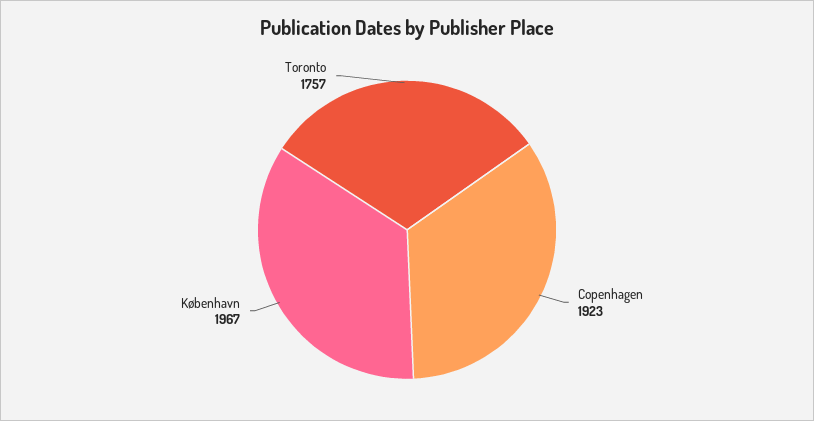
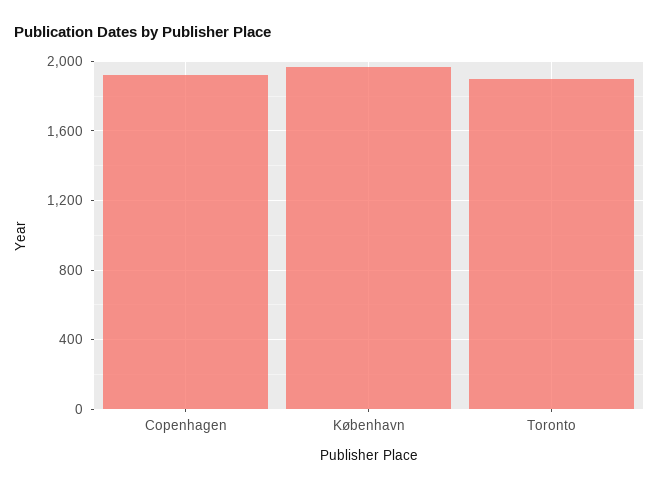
  {
    "Copenhagen": 1923,
    "København": 1967,
-   "Toronto": 1757
+   "Toronto": 1900
  }

